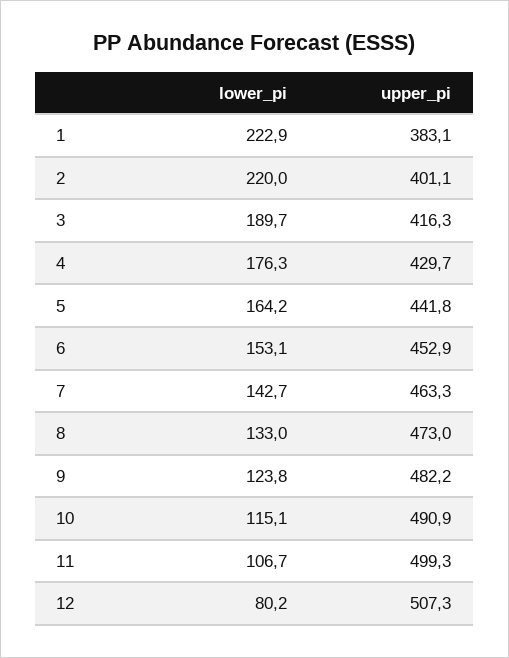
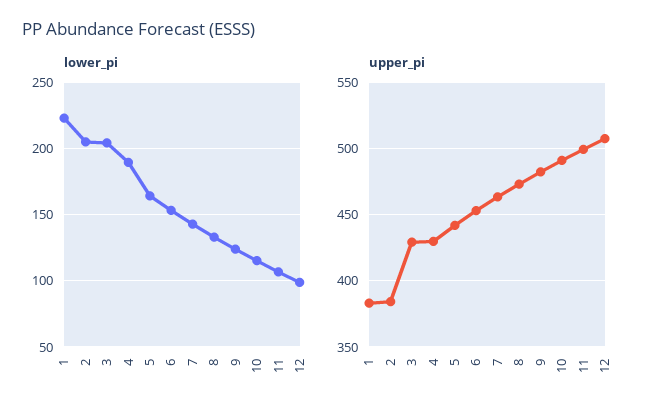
  {
    "lower_pi": {
      "1": 222.9,
-     "2": 220,
+     "2": 205,
-     "3": 189.7,
+     "3": 205,
-     "4": 176.3,
+     "4": 190,
      "5": 164.2,
      "6": 153.1,
      "7": 142.7,
      "8": 133,
      "9": 123.8,
      "10": 115.1,
      "11": 106.7,
-     "12": 80.2
+     "12": 100
    },
    "upper_pi": {
      "1": 383.1,
-     "2": 401.1,
+     "2": 385,
-     "3": 416.3,
+     "3": 430,
      "4": 429.7,
      "5": 441.8,
      "6": 452.9,
      "7": 463.3,
      "8": 473,
      "9": 482.2,
      "10": 490.9,
      "11": 499.3,
      "12": 507.3
    }
  }

